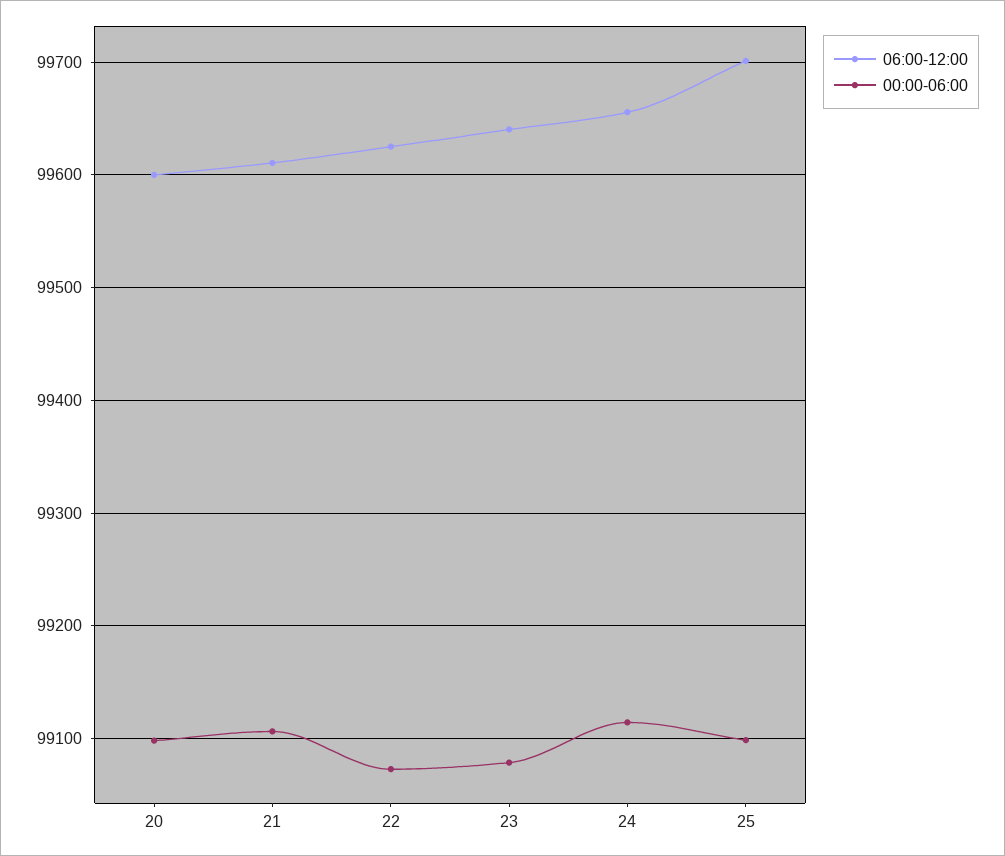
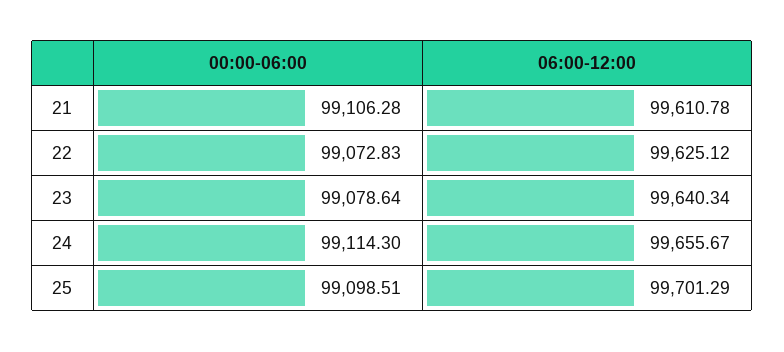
  {
    "06:00-12:00": {
-     "20": 99600,
      "21": 99610.78,
      "22": 99625.12,
      "23": 99640.34,
      "24": 99655.67,
      "25": 99701.29
    },
    "00:00-06:00": {
-     "20": 99100,
      "21": 99106.28,
      "22": 99072.83,
      "23": 99078.64,
      "24": 99114.3,
      "25": 99098.51
    }
  }

